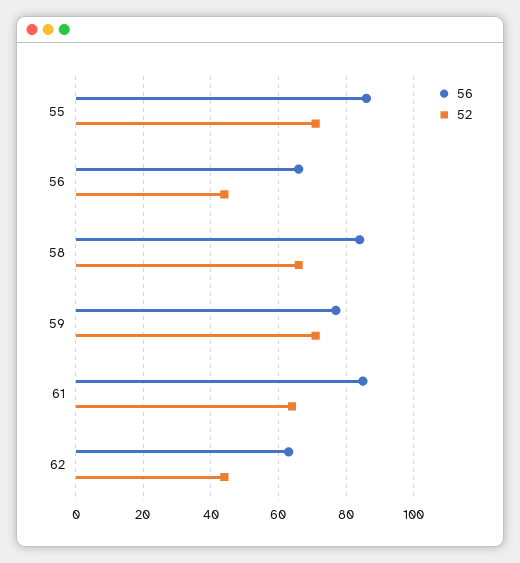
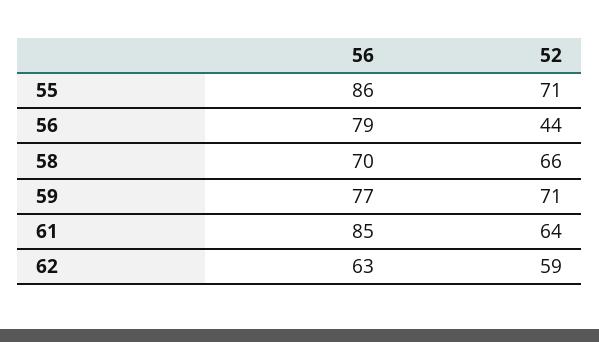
  {
    "56": {
      "55": 86,
-     "56": 65,
+     "56": 79,
-     "58": 85,
+     "58": 70,
      "59": 77,
      "61": 85,
      "62": 63
    },
    "52": {
      "55": 71,
      "56": 44,
      "58": 66,
      "59": 71,
      "61": 64,
-     "62": 45
+     "62": 59
    }
  }

